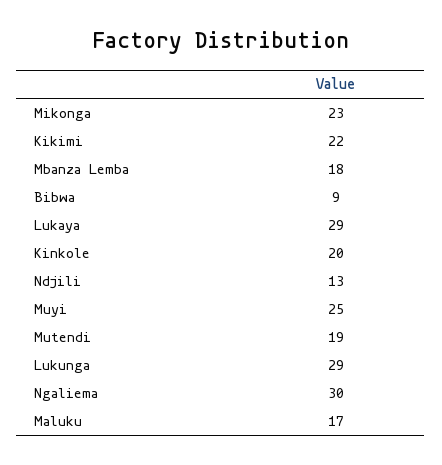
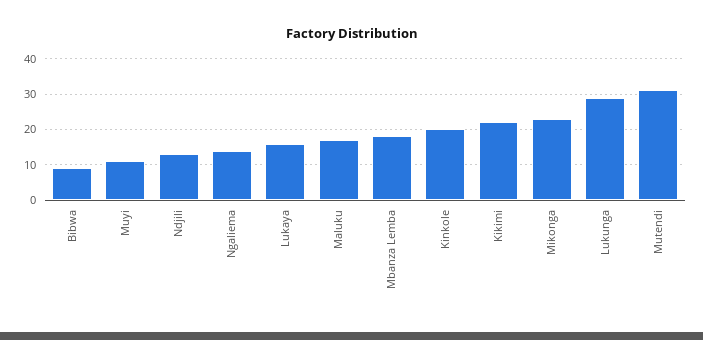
  {
    "Mikonga": 23,
    "Kikimi": 22,
    "Mbanza Lemba": 18,
    "Bibwa": 9,
-   "Lukaya": 29,
+   "Lukaya": 15,
    "Kinkole": 20,
    "Ndjili": 13,
-   "Muyi": 25,
+   "Muyi": 10,
-   "Mutendi": 19,
+   "Mutendi": 30,
    "Lukunga": 29,
-   "Ngaliema": 30,
+   "Ngaliema": 15,
    "Maluku": 17
  }

